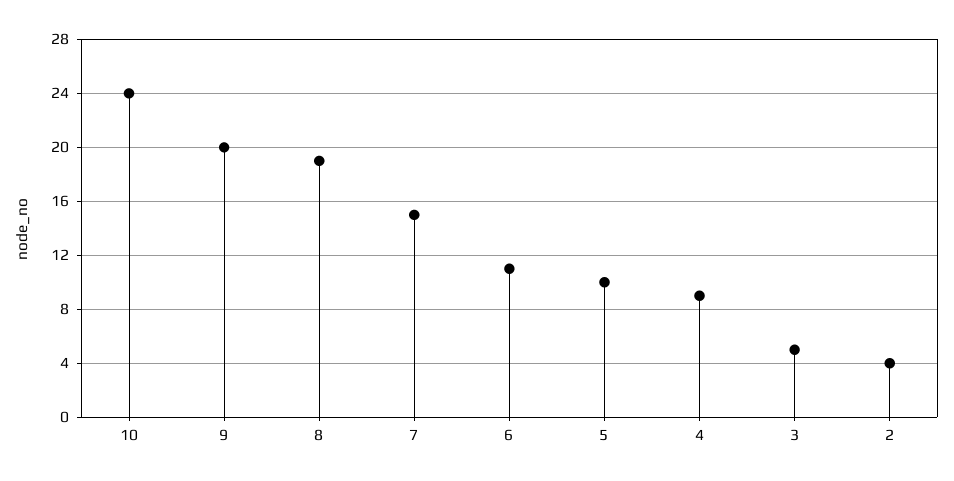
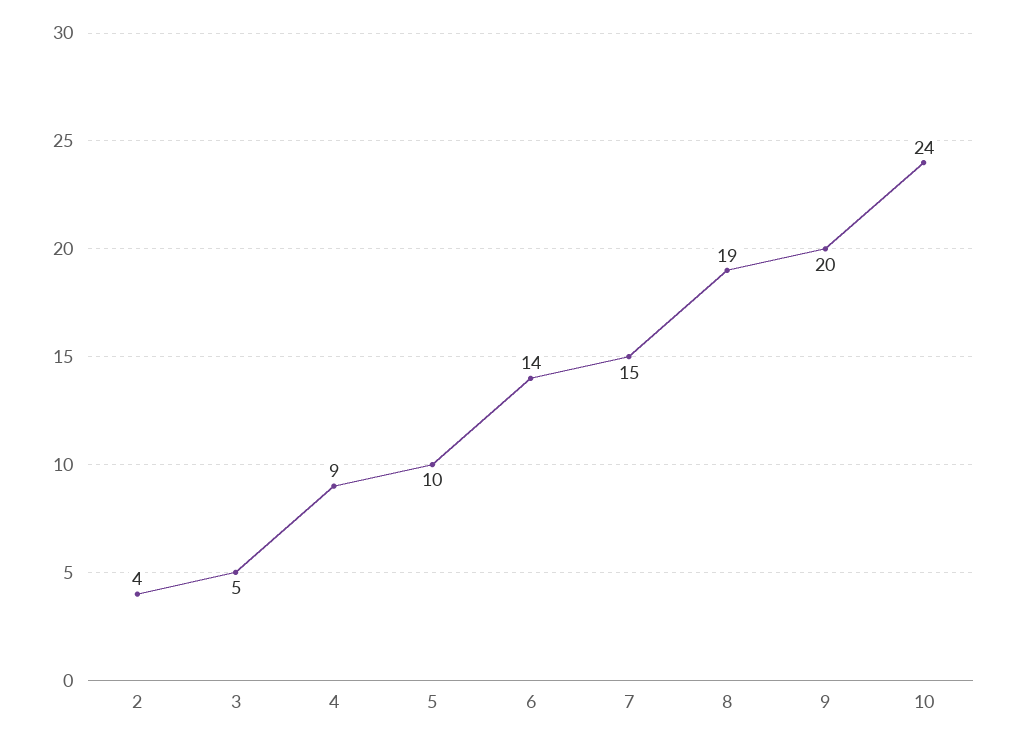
  {
    "10": 24,
    "9": 20,
    "8": 19,
    "7": 15,
-   "6": 11,
+   "6": 14,
    "5": 10,
    "4": 9,
    "3": 5,
    "2": 4
  }

